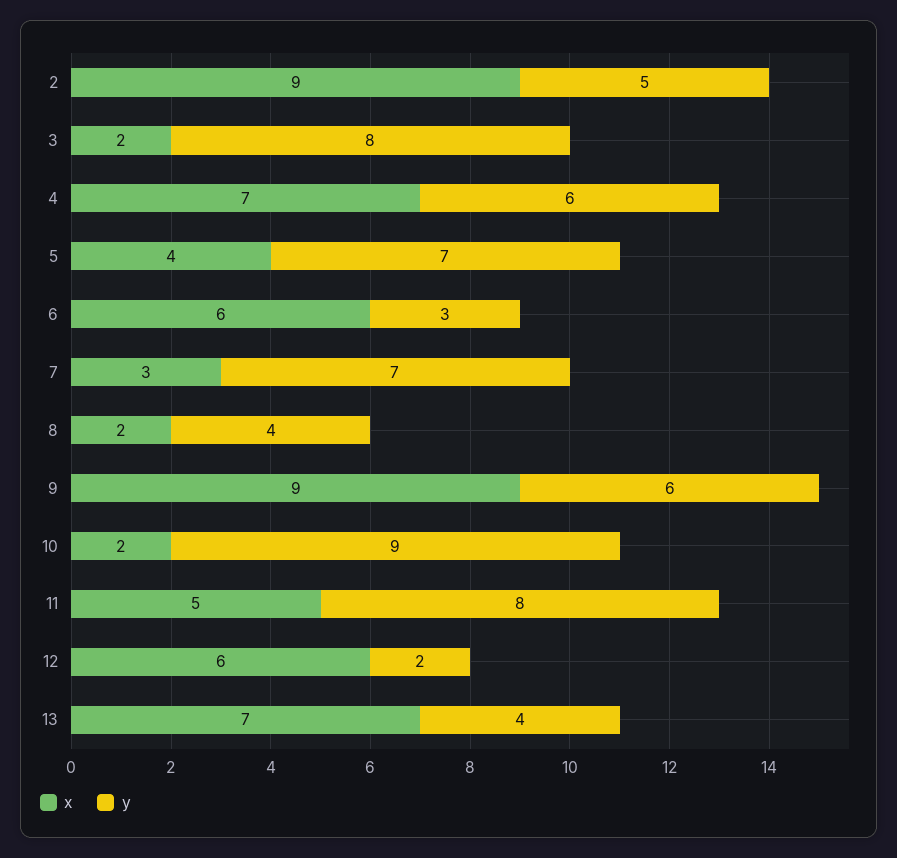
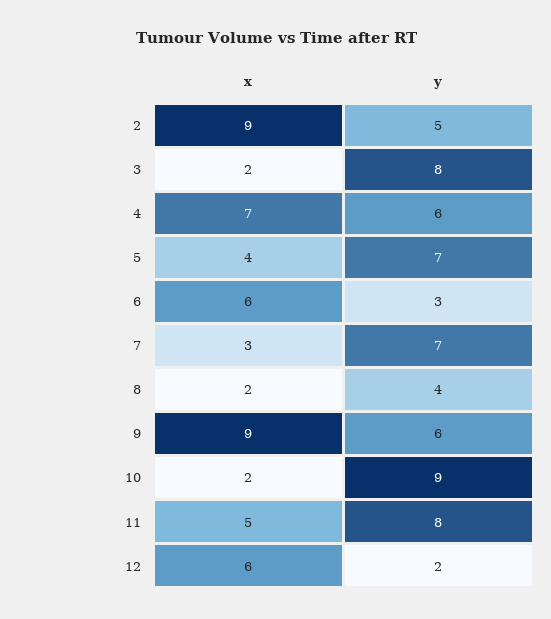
  {
    "x": {
      "2": 9,
      "3": 2,
      "4": 7,
      "5": 4,
      "6": 6,
      "7": 3,
      "8": 2,
      "9": 9,
      "10": 2,
      "11": 5,
-     "12": 6,
+     "12": 6
-     "13": 7
    },
    "y": {
      "2": 5,
      "3": 8,
      "4": 6,
      "5": 7,
      "6": 3,
      "7": 7,
      "8": 4,
      "9": 6,
      "10": 9,
      "11": 8,
-     "12": 2,
+     "12": 2
-     "13": 4
    }
  }

